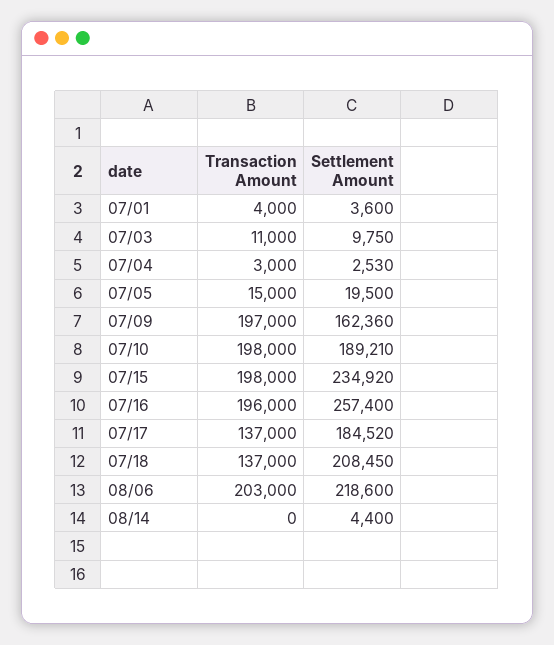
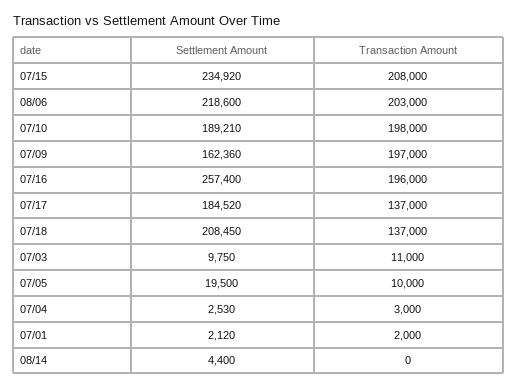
  {
    "Transaction Amount": {
-     "07/01": 4000,
+     "07/01": 2000,
      "07/03": 11000,
      "07/04": 3000,
-     "07/05": 15000,
+     "07/05": 10000,
      "07/09": 197000,
      "07/10": 198000,
-     "07/15": 198000,
+     "07/15": 208000,
      "07/16": 196000,
      "07/17": 137000,
      "07/18": 137000,
      "08/06": 203000,
      "08/14": 0
    },
    "Settlement Amount": {
-     "07/01": 3600,
+     "07/01": 2120,
      "07/03": 9750,
      "07/04": 2530,
      "07/05": 19500,
      "07/09": 162360,
      "07/10": 189210,
      "07/15": 234920,
      "07/16": 257400,
      "07/17": 184520,
      "07/18": 208450,
      "08/06": 218600,
      "08/14": 4400
    }
  }

